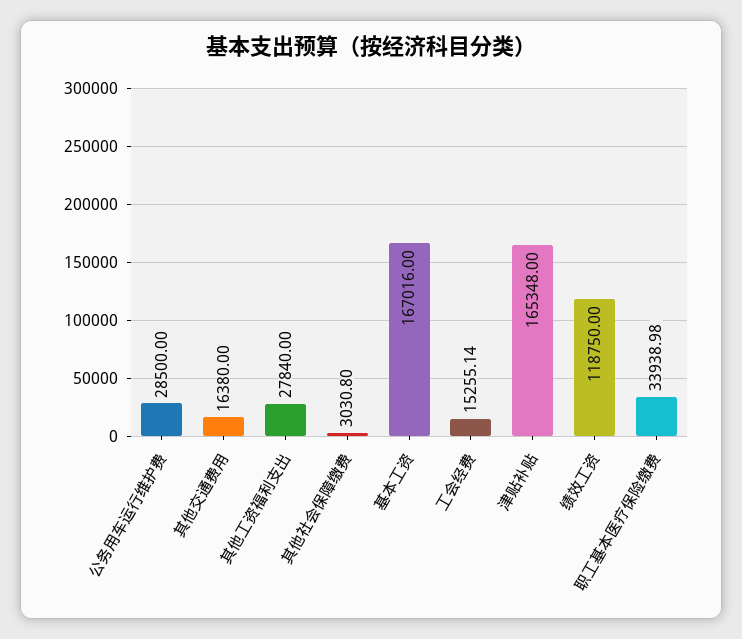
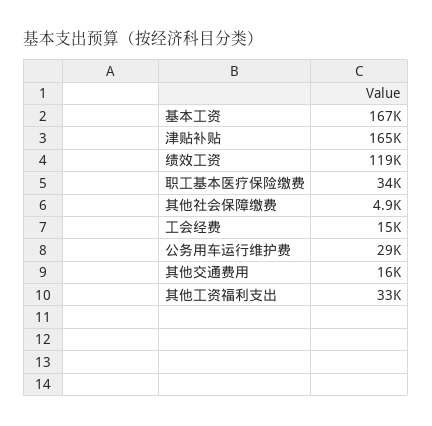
  {
    "公务用车运行维护费": 28500,
    "其他交通费用": 16380,
-   "其他工资福利支出": 27840,
+   "其他工资福利支出": 33000,
-   "其他社会保障缴费": 3030.8,
+   "其他社会保障缴费": 4900,
    "基本工资": 167016,
    "工会经费": 15255.14,
    "津贴补贴": 165348,
    "绩效工资": 118750,
    "职工基本医疗保险缴费": 33938.98
  }

